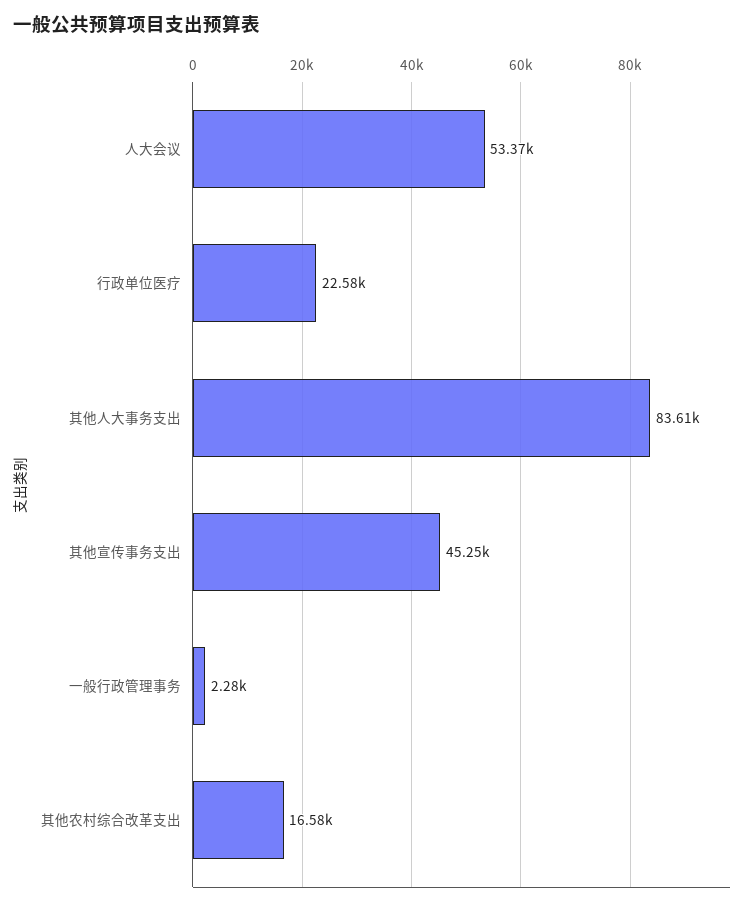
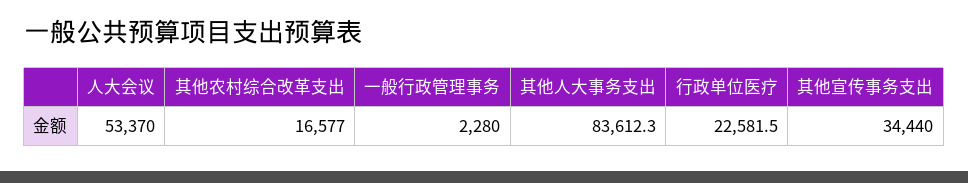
  {
    "人大会议": 53370,
    "行政单位医疗": 22581.5,
    "其他人大事务支出": 83612.3,
-   "其他宣传事务支出": 45250,
+   "其他宣传事务支出": 34440,
    "一般行政管理事务": 2280,
    "其他农村综合改革支出": 16577
  }

